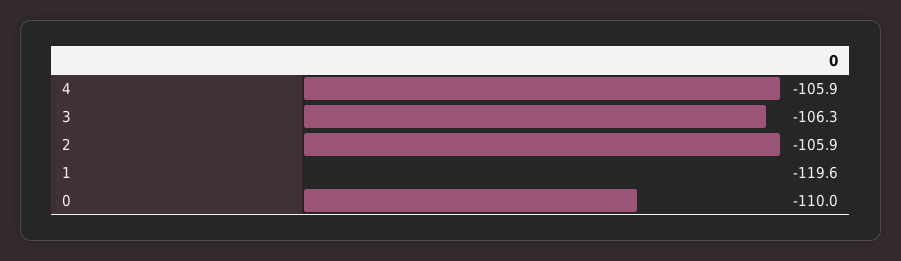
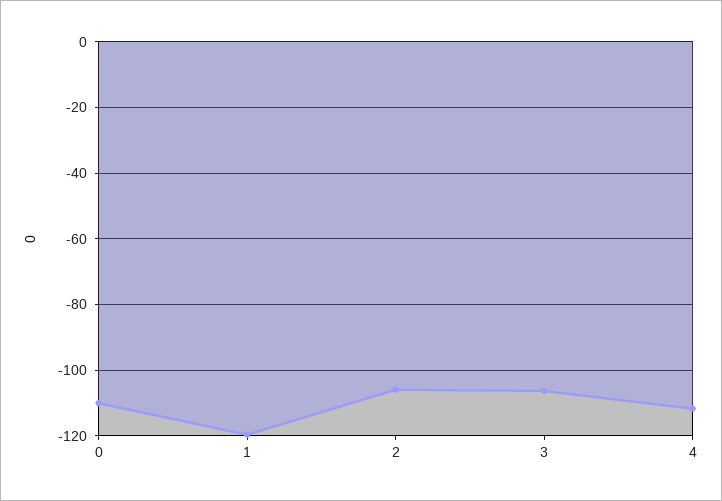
  {
-   "4": -105.9,
+   "4": -112,
    "3": -106.3,
    "2": -105.9,
    "1": -119.6,
    "0": -110
  }

